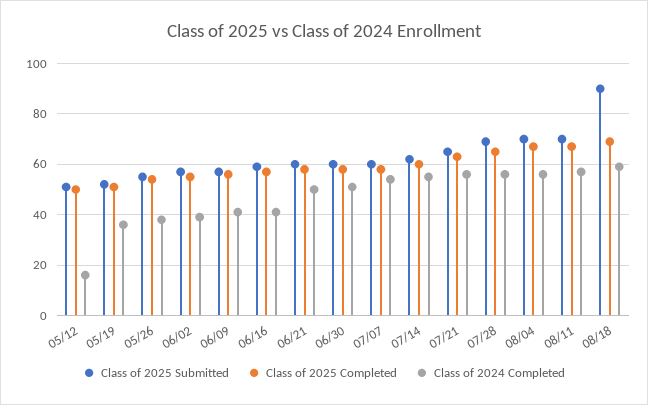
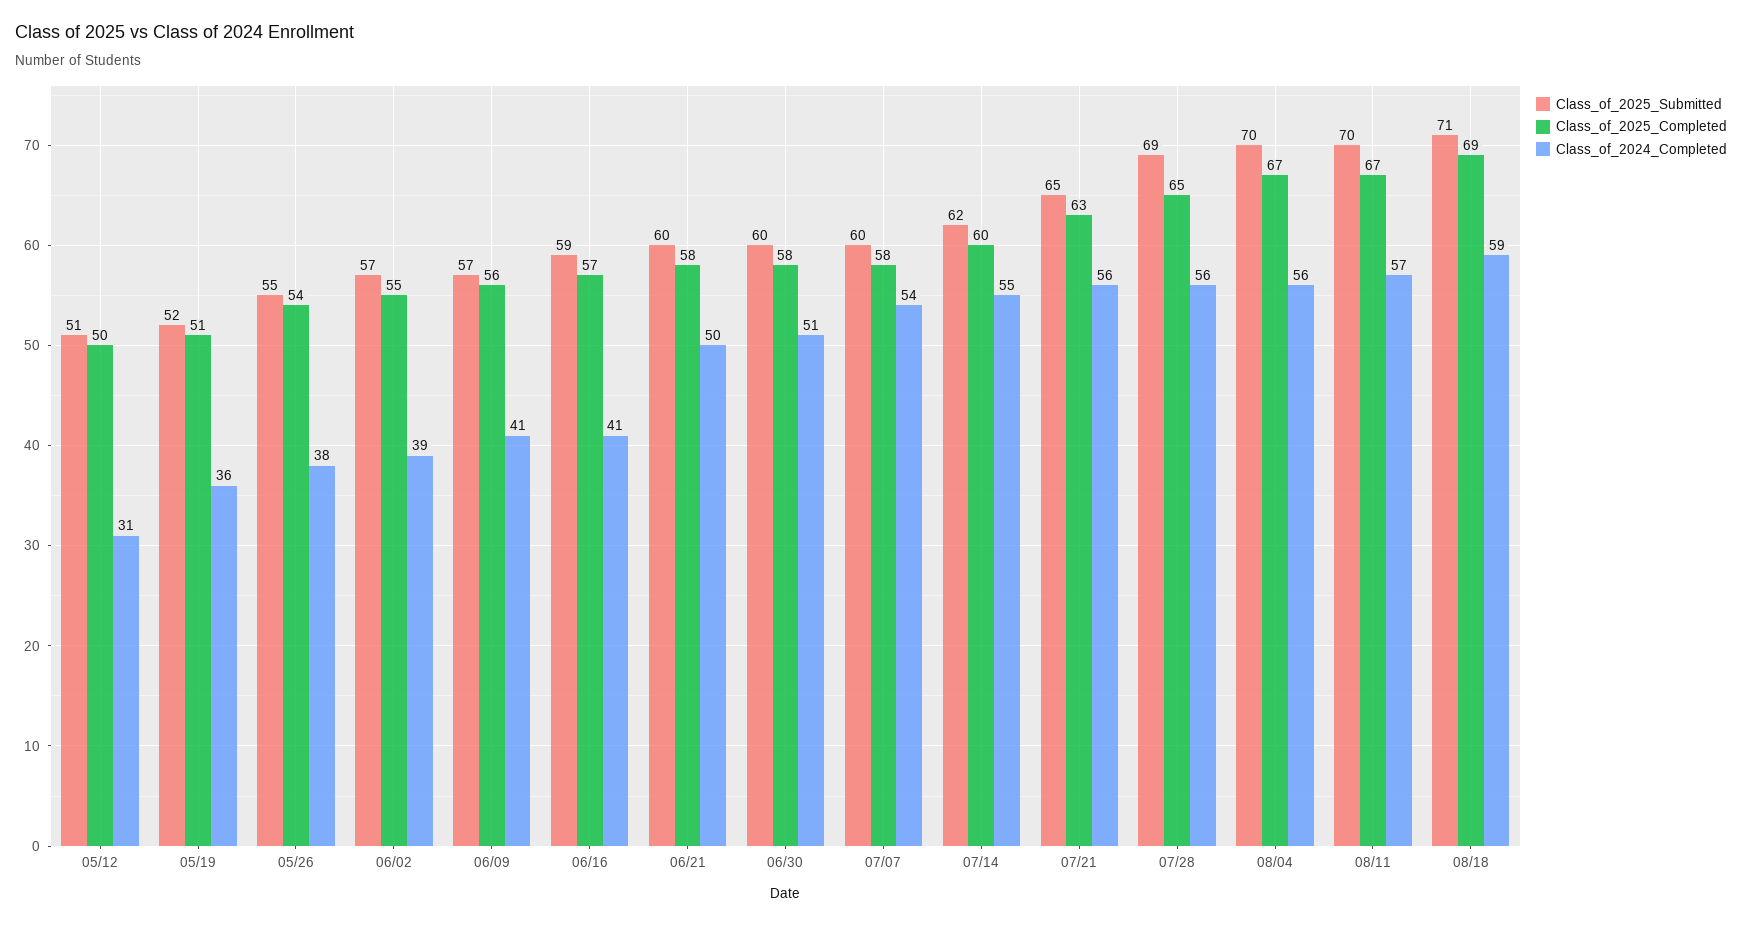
  {
    "Class of 2025 Submitted": {
      "05/12": 51,
      "05/19": 52,
      "05/26": 55,
      "06/02": 57,
      "06/09": 57,
      "06/16": 59,
      "06/21": 60,
      "06/30": 60,
      "07/07": 60,
      "07/14": 62,
      "07/21": 65,
      "07/28": 69,
      "08/04": 70,
      "08/11": 70,
-     "08/18": 90
+     "08/18": 71
    },
    "Class of 2025 Completed": {
      "05/12": 50,
      "05/19": 51,
      "05/26": 54,
      "06/02": 55,
      "06/09": 56,
      "06/16": 57,
      "06/21": 58,
      "06/30": 58,
      "07/07": 58,
      "07/14": 60,
      "07/21": 63,
      "07/28": 65,
      "08/04": 67,
      "08/11": 67,
      "08/18": 69
    },
    "Class of 2024 Completed": {
-     "05/12": 15,
+     "05/12": 31,
      "05/19": 36,
      "05/26": 38,
      "06/02": 39,
      "06/09": 41,
      "06/16": 41,
      "06/21": 50,
      "06/30": 51,
      "07/07": 54,
      "07/14": 55,
      "07/21": 56,
      "07/28": 56,
      "08/04": 56,
      "08/11": 57,
      "08/18": 59
    }
  }

